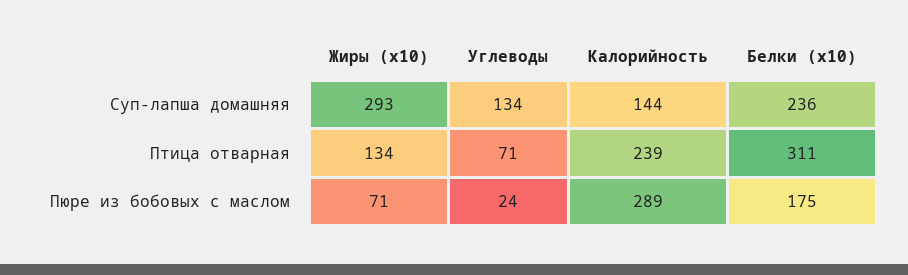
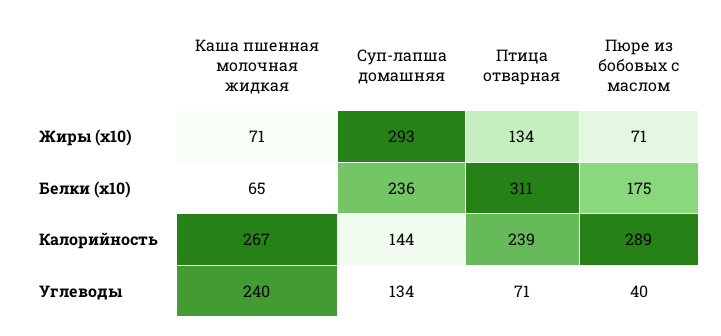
  {
    "Жиры (x10)": {
      "Суп-лапша домашняя": 293,
      "Птица отварная": 134,
-     "Пюре из бобовых с маслом": 71
+     "Пюре из бобовых с маслом": 71,
+     "Каша пшенная молочная жидкая": 71
    },
    "Углеводы": {
      "Суп-лапша домашняя": 134,
      "Птица отварная": 71,
-     "Пюре из бобовых с маслом": 24
+     "Пюре из бобовых с маслом": 40,
+     "Каша пшенная молочная жидкая": 240
    },
    "Калорийность": {
      "Суп-лапша домашняя": 144,
      "Птица отварная": 239,
-     "Пюре из бобовых с маслом": 289
+     "Пюре из бобовых с маслом": 289,
+     "Каша пшенная молочная жидкая": 267
    },
    "Белки (x10)": {
      "Суп-лапша домашняя": 236,
      "Птица отварная": 311,
-     "Пюре из бобовых с маслом": 175
+     "Пюре из бобовых с маслом": 175,
+     "Каша пшенная молочная жидкая": 65
    }
  }

